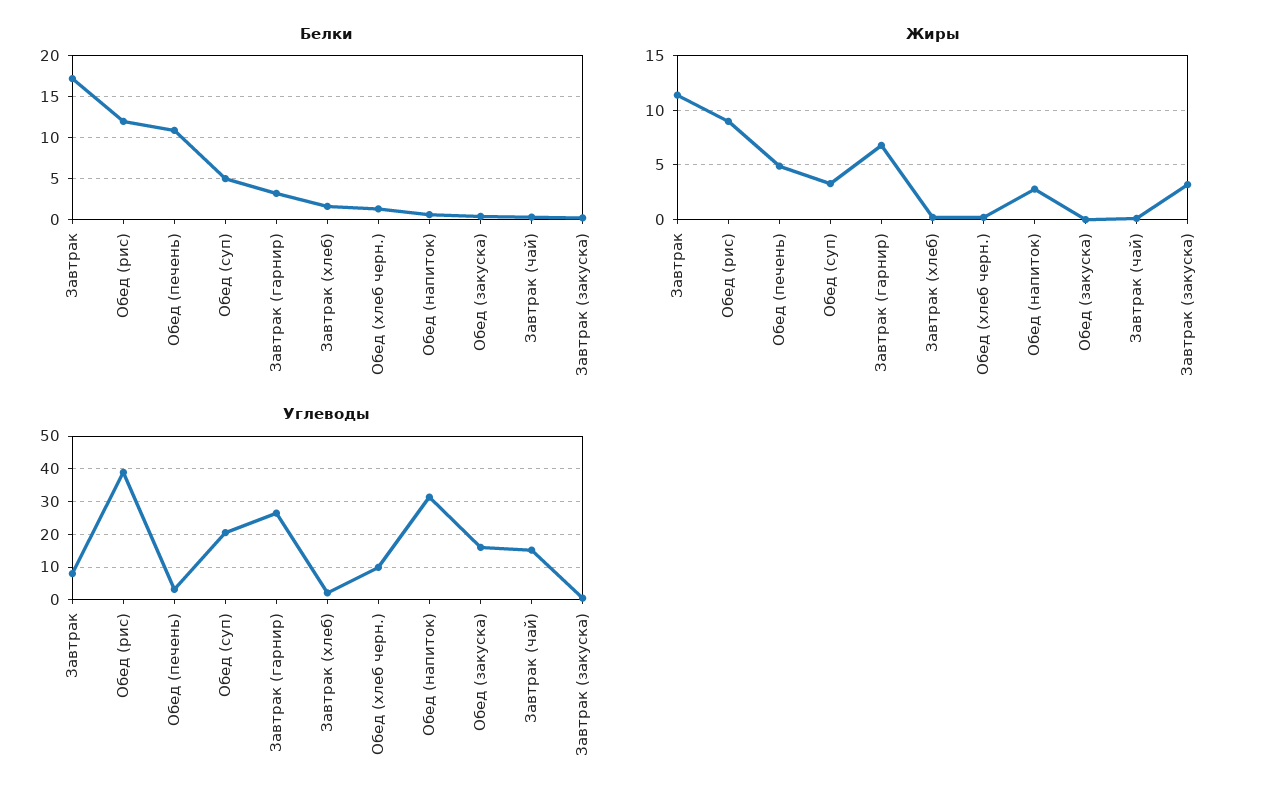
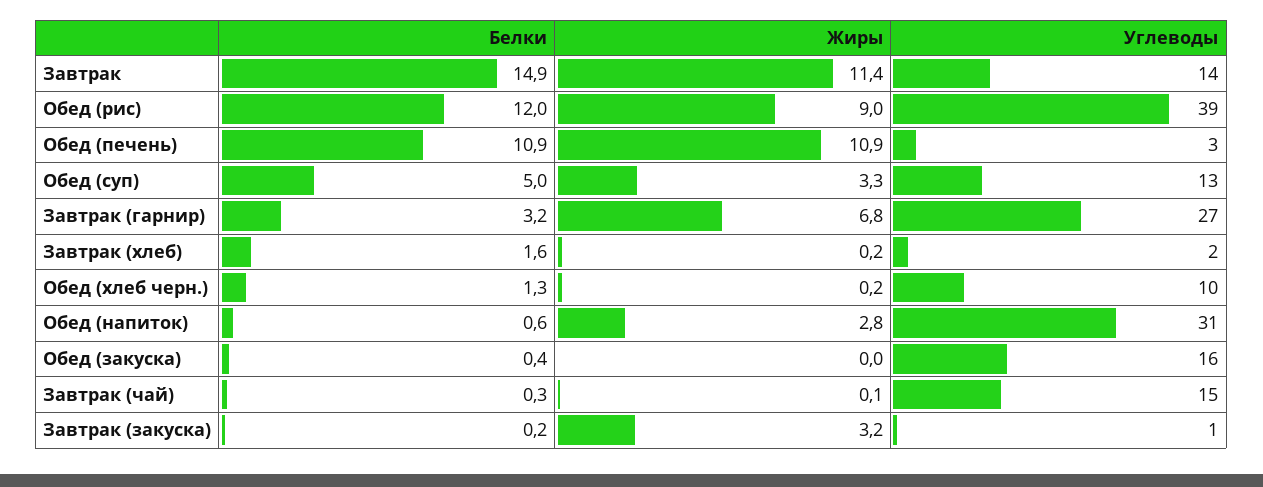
  {
    "Белки": {
-     "Завтрак": 17,
+     "Завтрак": 14.9,
      "Обед (рис)": 12,
      "Обед (печень)": 10.9,
      "Обед (суп)": 5,
      "Завтрак (гарнир)": 3.2,
      "Завтрак (хлеб)": 1.6,
      "Обед (хлеб черн.)": 1.3,
      "Обед (напиток)": 0.6,
      "Обед (закуска)": 0.4,
      "Завтрак (чай)": 0.3,
      "Завтрак (закуска)": 0.2
    },
    "Жиры": {
      "Завтрак": 11.4,
      "Обед (рис)": 9,
-     "Обед (печень)": 5,
+     "Обед (печень)": 10.9,
      "Обед (суп)": 3.3,
      "Завтрак (гарнир)": 6.8,
      "Завтрак (хлеб)": 0.2,
      "Обед (хлеб черн.)": 0.2,
      "Обед (напиток)": 2.8,
      "Обед (закуска)": 0,
      "Завтрак (чай)": 0.1,
      "Завтрак (закуска)": 3.2
    },
    "Углеводы": {
-     "Завтрак": 8,
+     "Завтрак": 14,
      "Обед (рис)": 39,
      "Обед (печень)": 3,
-     "Обед (суп)": 20,
+     "Обед (суп)": 13,
      "Завтрак (гарнир)": 27,
      "Завтрак (хлеб)": 2,
      "Обед (хлеб черн.)": 10,
      "Обед (напиток)": 31,
      "Обед (закуска)": 16,
      "Завтрак (чай)": 15,
      "Завтрак (закуска)": 1
    }
  }

